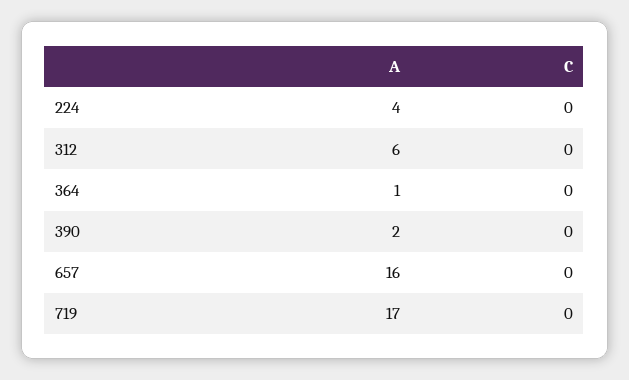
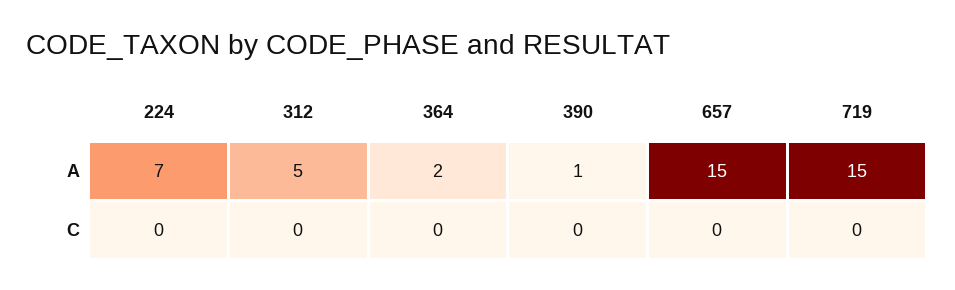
  {
    "A": {
-     "224": 4,
+     "224": 7,
-     "312": 6,
+     "312": 5,
-     "364": 1,
+     "364": 2,
-     "390": 2,
+     "390": 1,
-     "657": 16,
+     "657": 15,
-     "719": 17
+     "719": 15
    },
    "C": {
      "224": 0,
      "312": 0,
      "364": 0,
      "390": 0,
      "657": 0,
      "719": 0
    }
  }

